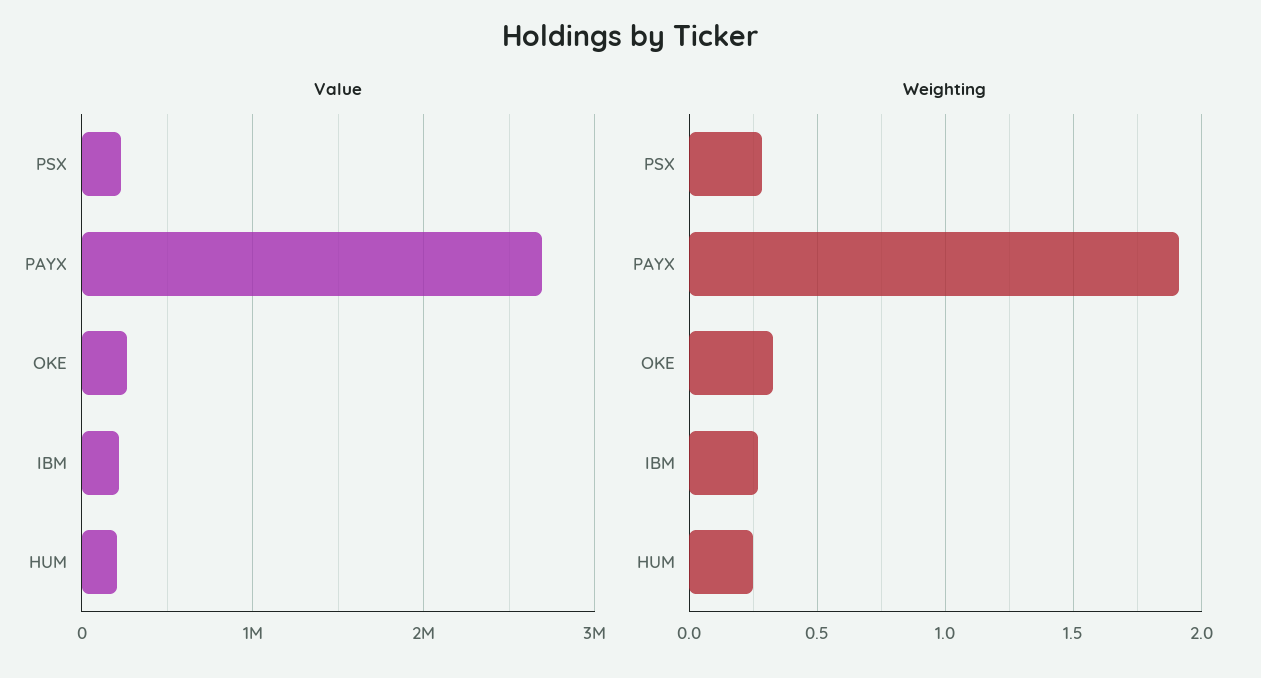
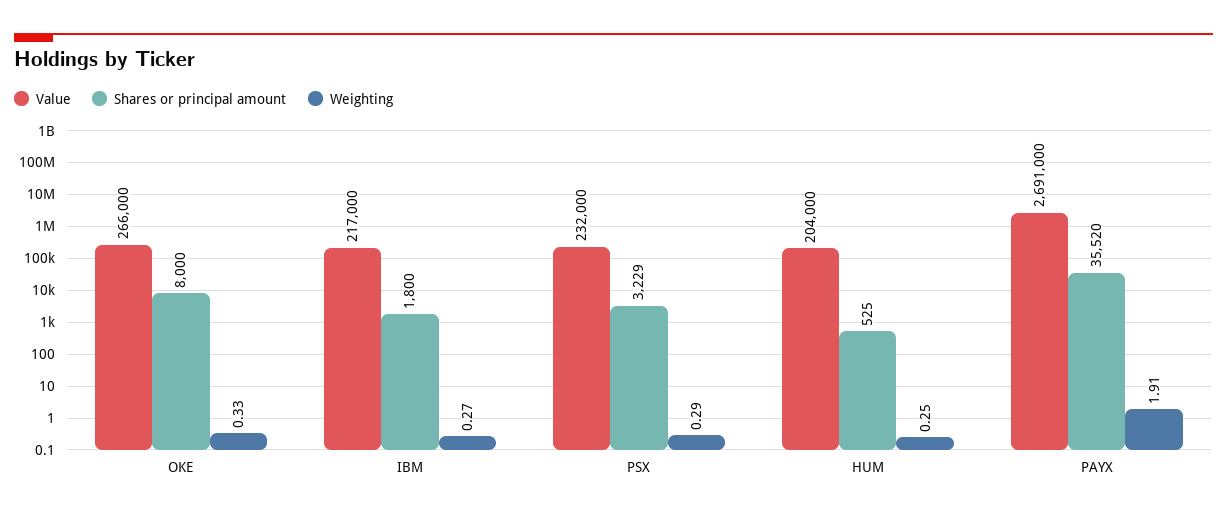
  {
    "Value": {
      "PSX": 232000,
      "PAYX": 2691000,
      "OKE": 266000,
      "IBM": 217000,
      "HUM": 204000
    },
    "Weighting": {
      "PSX": 0.29,
      "PAYX": 1.91,
      "OKE": 0.33,
      "IBM": 0.27,
      "HUM": 0.25
-   }
+   },
+   "Shares or principal amount": {
+     "OKE": 8000,
+     "IBM": 1800,
+     "PSX": 3229,
+     "HUM": 525,
+     "PAYX": 35520
+   }
  }

